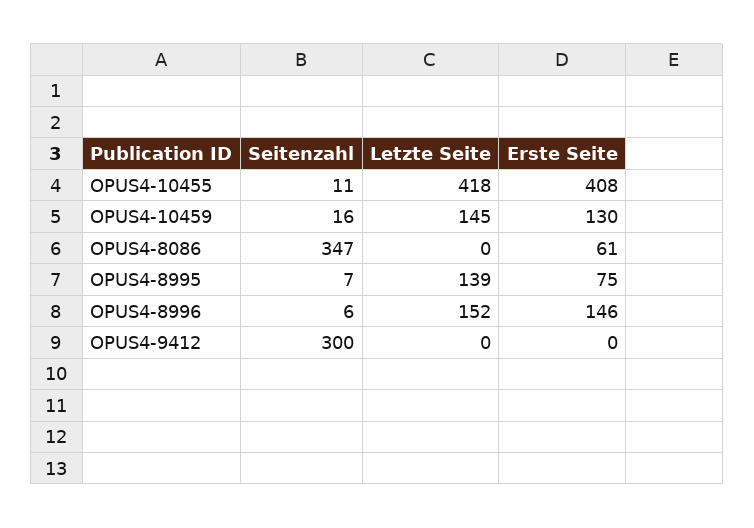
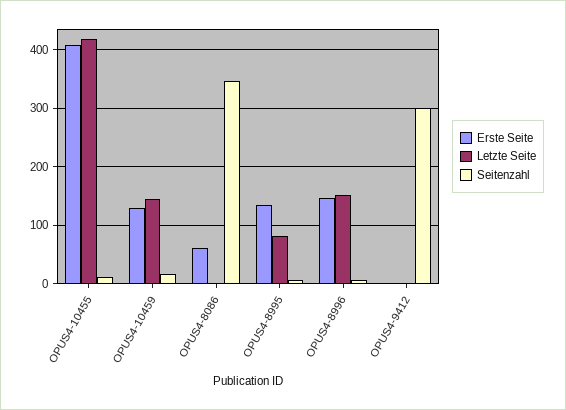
  {
    "Seitenzahl": {
      "OPUS4-10455": 11,
      "OPUS4-10459": 16,
      "OPUS4-8086": 347,
      "OPUS4-8995": 7,
      "OPUS4-8996": 6,
      "OPUS4-9412": 300
    },
    "Letzte Seite": {
      "OPUS4-10455": 418,
      "OPUS4-10459": 145,
      "OPUS4-8086": 0,
-     "OPUS4-8995": 139,
+     "OPUS4-8995": 80,
      "OPUS4-8996": 152,
      "OPUS4-9412": 0
    },
    "Erste Seite": {
      "OPUS4-10455": 408,
      "OPUS4-10459": 130,
      "OPUS4-8086": 61,
-     "OPUS4-8995": 75,
+     "OPUS4-8995": 140,
      "OPUS4-8996": 146,
      "OPUS4-9412": 0
    }
  }

